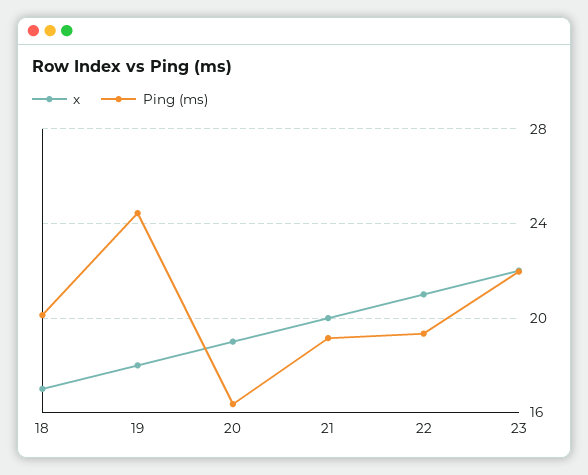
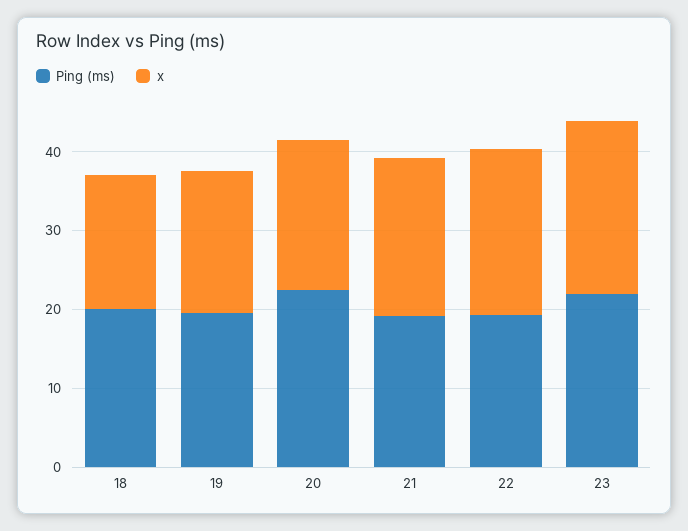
  {
    "x": {
      "18": 17,
      "19": 18,
      "20": 19,
      "21": 20,
      "22": 21,
      "23": 22
    },
    "Ping (ms)": {
      "18": 20,
-     "19": 24.5,
+     "19": 20,
-     "20": 16.5,
+     "20": 22,
      "21": 19,
      "22": 19.5,
      "23": 22
    }
  }

